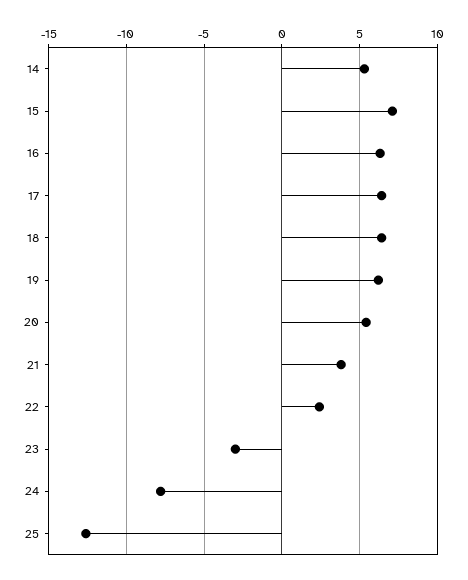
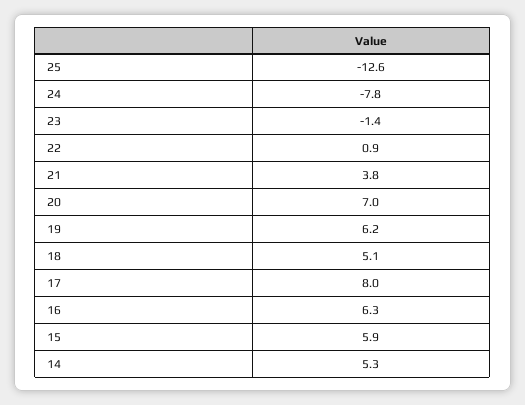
  {
    "14": 5.3,
-   "15": 7,
+   "15": 5.9,
    "16": 6.3,
-   "17": 6.5,
+   "17": 8,
-   "18": 6.5,
+   "18": 5.1,
    "19": 6.2,
-   "20": 5.5,
+   "20": 7,
    "21": 3.8,
-   "22": 2.5,
+   "22": 0.9,
-   "23": -3,
+   "23": -1.4,
    "24": -7.8,
    "25": -12.6
  }

